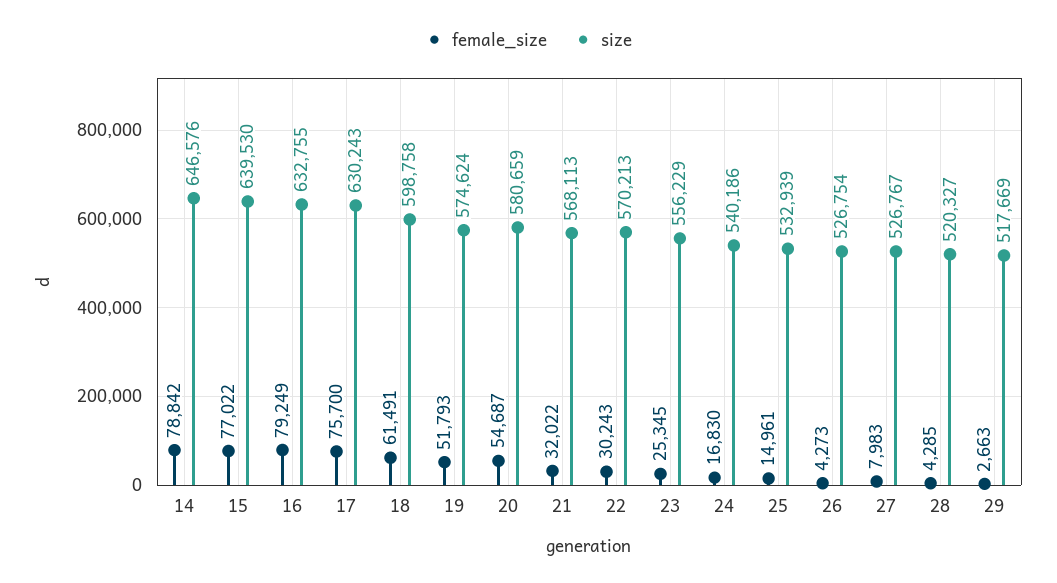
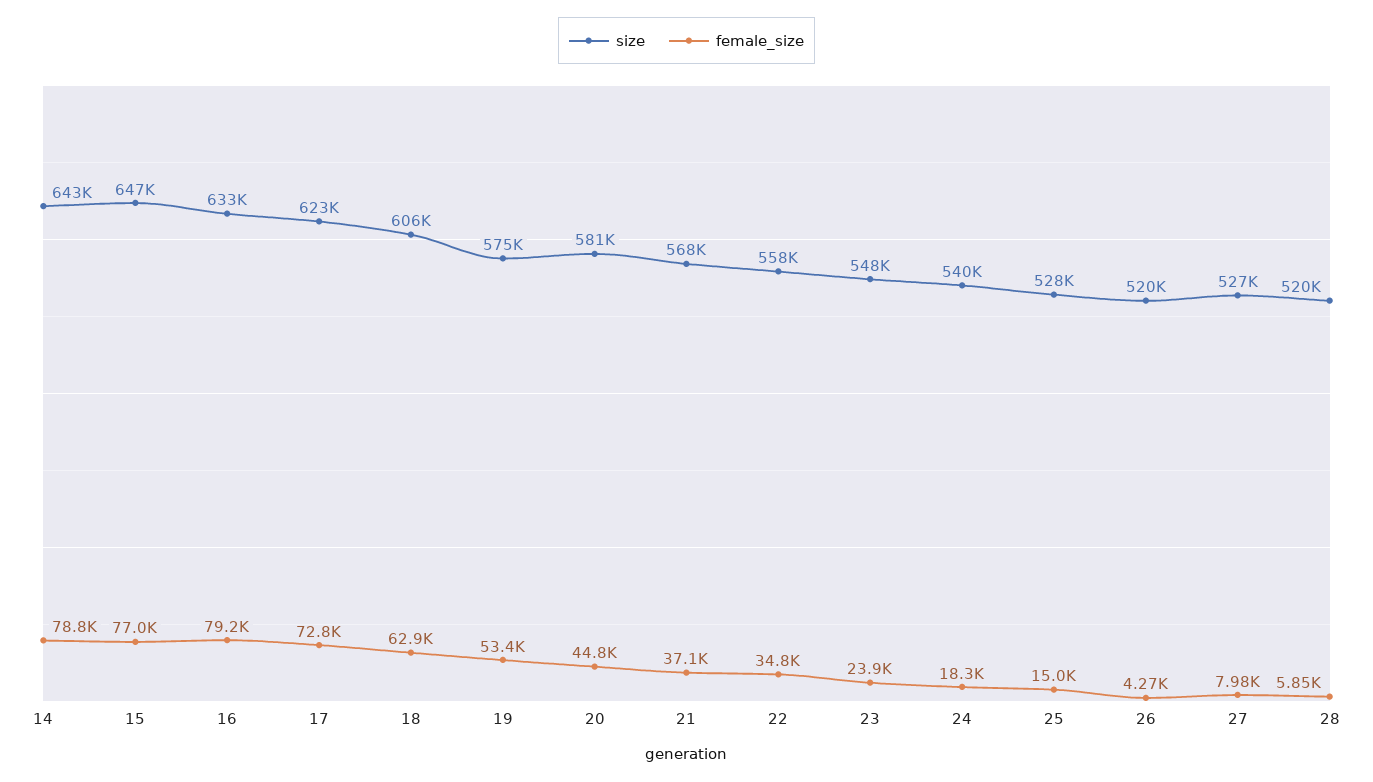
  {
    "female_size": {
      "14": 78842,
      "15": 77022,
      "16": 79249,
-     "17": 75700,
+     "17": 72800,
-     "18": 61491,
+     "18": 62900,
-     "19": 51793,
+     "19": 53400,
-     "20": 54687,
+     "20": 44800,
-     "21": 32022,
+     "21": 37100,
-     "22": 30243,
+     "22": 34800,
-     "23": 25345,
+     "23": 23900,
-     "24": 16830,
+     "24": 18300,
      "25": 14961,
      "26": 4273,
      "27": 7983,
-     "28": 4285,
+     "28": 5850
-     "29": 2663
    },
    "size": {
-     "14": 646576,
+     "14": 643000,
-     "15": 639530,
+     "15": 647000,
      "16": 632755,
-     "17": 630243,
+     "17": 623000,
-     "18": 598758,
+     "18": 606000,
      "19": 574624,
      "20": 580659,
      "21": 568113,
-     "22": 570213,
+     "22": 558000,
-     "23": 556229,
+     "23": 548000,
      "24": 540186,
-     "25": 532939,
+     "25": 528000,
-     "26": 526754,
+     "26": 520000,
      "27": 526767,
-     "28": 520327,
+     "28": 520327
-     "29": 517669
    }
  }

